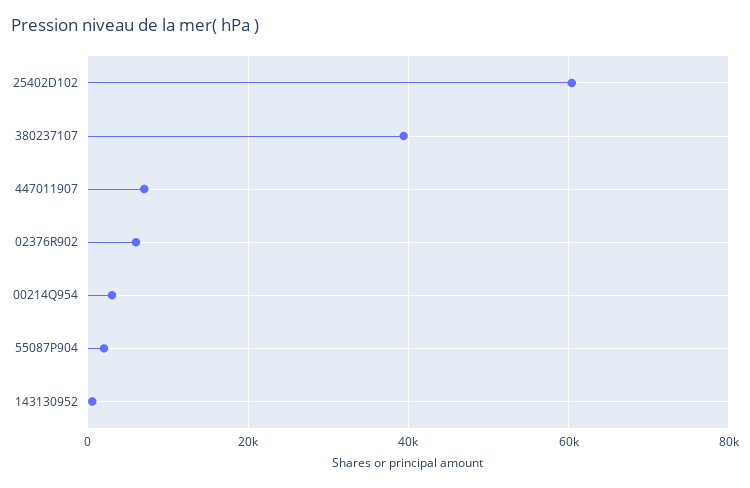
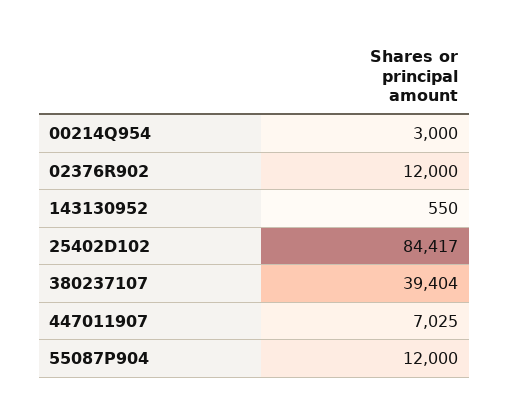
  {
-   "25402D102": 60000,
+   "25402D102": 84417,
    "380237107": 39404,
    "447011907": 7025,
-   "02376R902": 6000,
+   "02376R902": 12000,
    "00214Q954": 3000,
-   "55087P904": 2000,
+   "55087P904": 12000,
    "143130952": 550
  }

